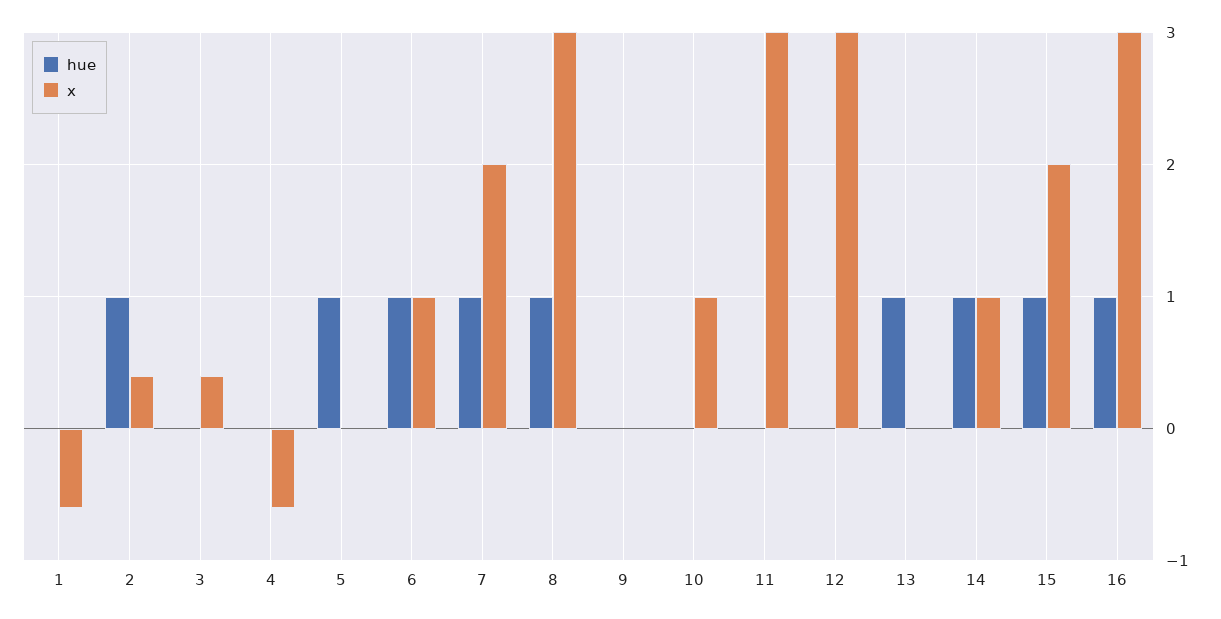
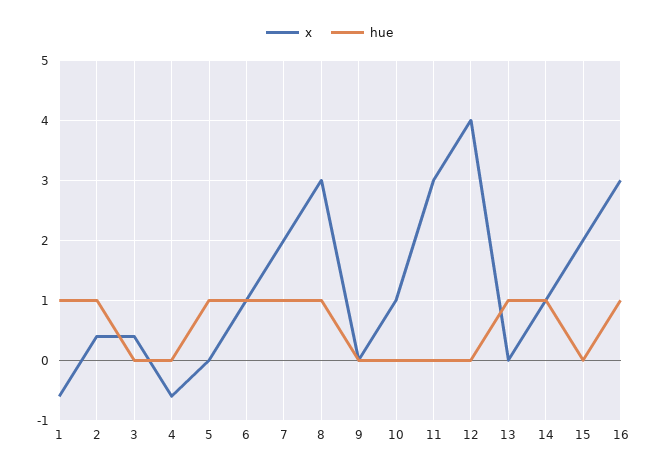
  {
    "hue": {
-     "1": 0,
+     "1": 1,
      "2": 1,
      "3": 0,
      "4": 0,
      "5": 1,
      "6": 1,
      "7": 1,
      "8": 1,
      "9": 0,
      "10": 0,
      "11": 0,
      "12": 0,
      "13": 1,
      "14": 1,
-     "15": 1,
+     "15": 0,
      "16": 1
    },
    "x": {
      "1": -0.6,
      "2": 0.4,
      "3": 0.4,
      "4": -0.6,
      "5": 0,
      "6": 1,
      "7": 2,
      "8": 3,
      "9": 0,
      "10": 1,
      "11": 3,
-     "12": 3,
+     "12": 4,
      "13": 0,
      "14": 1,
      "15": 2,
      "16": 3
    }
  }

